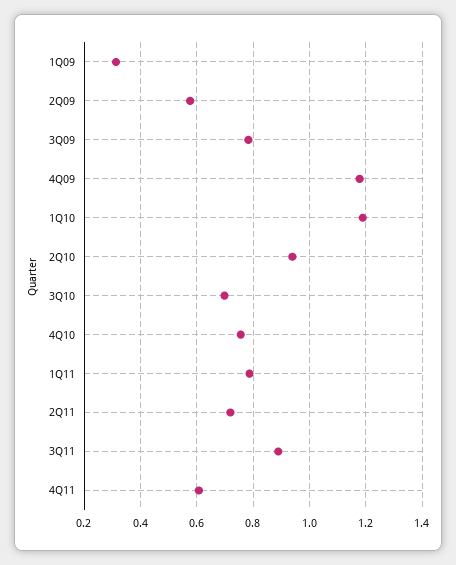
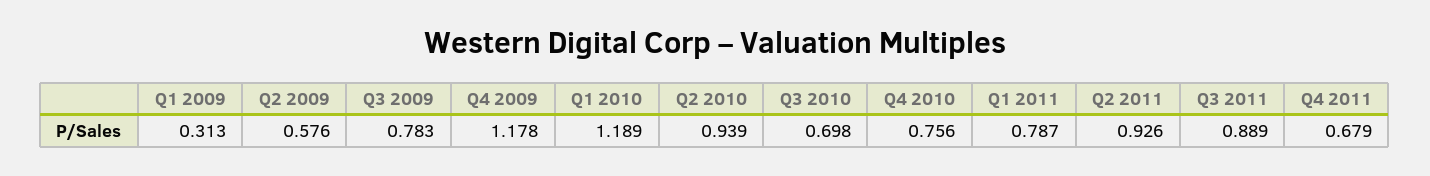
  {
    "1Q09": 0.313,
    "2Q09": 0.576,
    "3Q09": 0.783,
    "4Q09": 1.178,
    "1Q10": 1.189,
    "2Q10": 0.939,
    "3Q10": 0.698,
    "4Q10": 0.756,
    "1Q11": 0.787,
-   "2Q11": 0.725,
+   "2Q11": 0.926,
    "3Q11": 0.889,
-   "4Q11": 0.6
+   "4Q11": 0.679
  }

